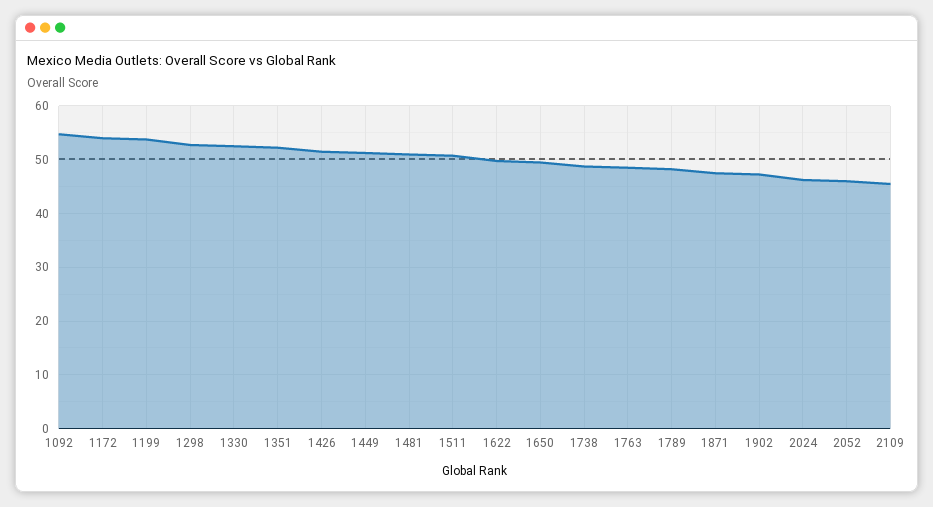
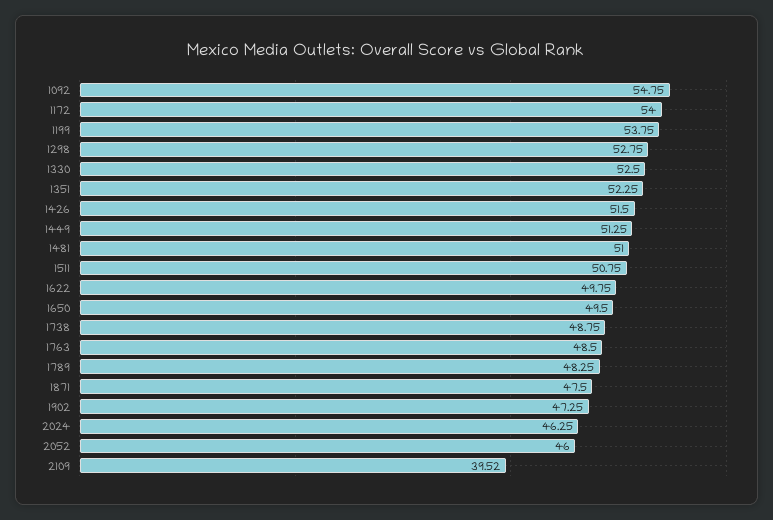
  {
    "1092": 54.75,
    "1172": 54,
    "1199": 53.75,
    "1298": 52.75,
    "1330": 52.5,
    "1351": 52.25,
    "1426": 51.5,
    "1449": 51.25,
    "1481": 51,
    "1511": 50.75,
    "1622": 49.75,
    "1650": 49.5,
    "1738": 48.75,
    "1763": 48.5,
    "1789": 48.25,
    "1871": 47.5,
    "1902": 47.25,
    "2024": 46.25,
    "2052": 46,
-   "2109": 46
+   "2109": 39.52
  }

